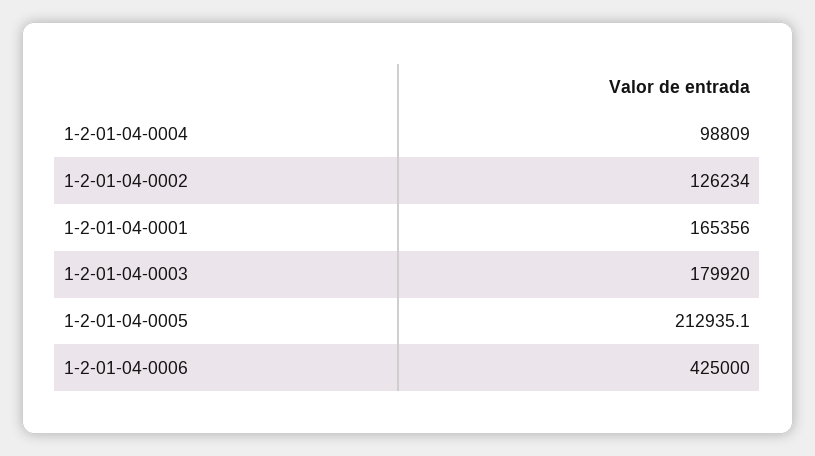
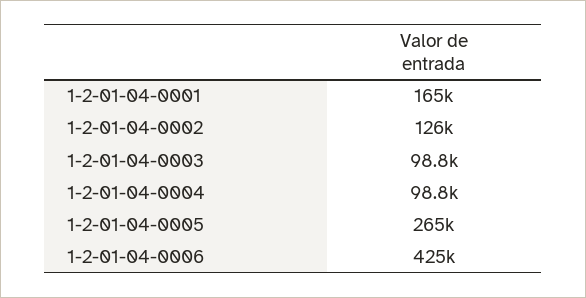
  {
    "1-2-01-04-0004": 98809,
    "1-2-01-04-0002": 126234,
    "1-2-01-04-0001": 165356,
-   "1-2-01-04-0003": 179920,
+   "1-2-01-04-0003": 98800,
-   "1-2-01-04-0005": 212935.1,
+   "1-2-01-04-0005": 265000,
    "1-2-01-04-0006": 425000
  }

